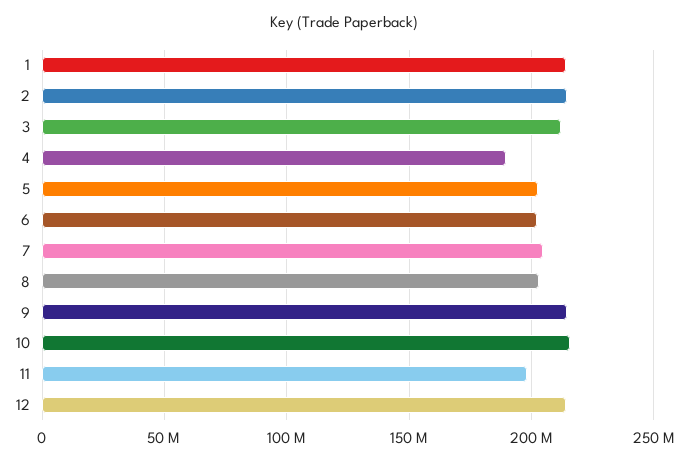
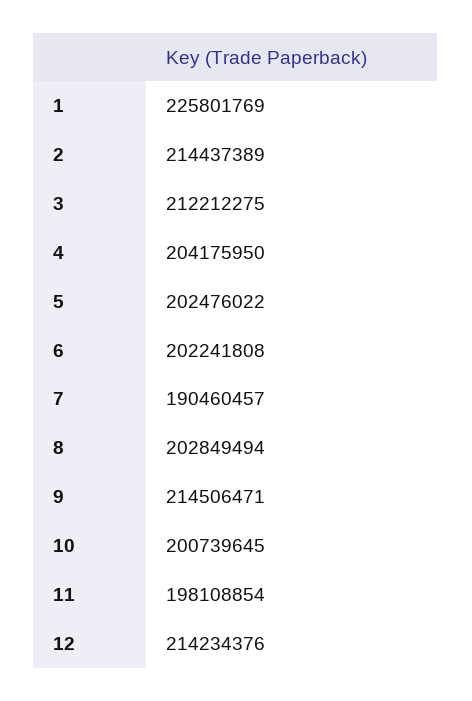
  {
-   "1": 215000000,
+   "1": 225801769,
    "2": 214437389,
    "3": 212212275,
-   "4": 190000000,
+   "4": 204175950,
    "5": 202476022,
    "6": 202241808,
-   "7": 205000000,
+   "7": 190460457,
    "8": 202849494,
    "9": 214506471,
-   "10": 215000000,
+   "10": 200739645,
    "11": 198108854,
    "12": 214234376
  }

